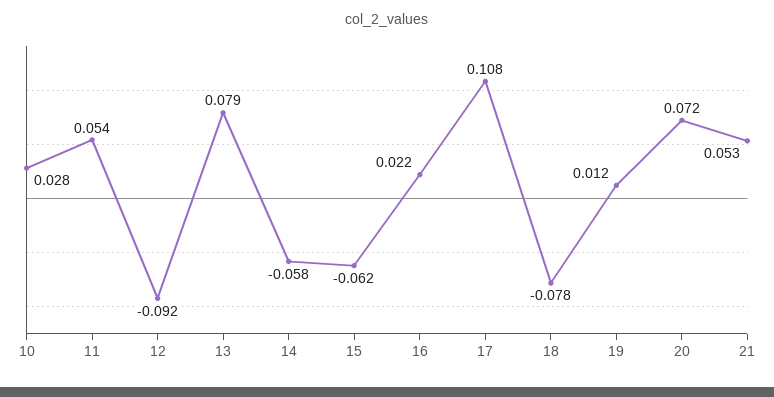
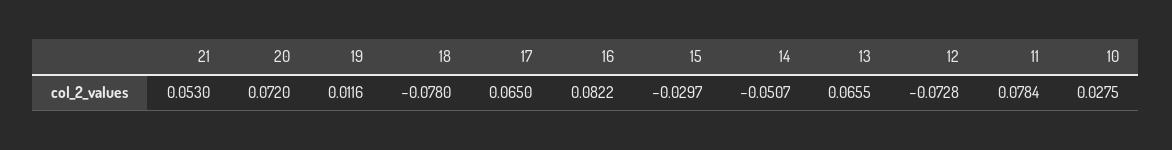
  {
    "10": 0.0275,
-   "11": 0.054,
+   "11": 0.0784,
-   "12": -0.092,
+   "12": -0.0728,
-   "13": 0.079,
+   "13": 0.0655,
-   "14": -0.058,
+   "14": -0.0507,
-   "15": -0.062,
+   "15": -0.0297,
-   "16": 0.022,
+   "16": 0.0822,
-   "17": 0.108,
+   "17": 0.065,
    "18": -0.078,
    "19": 0.0116,
    "20": 0.072,
    "21": 0.053
  }

